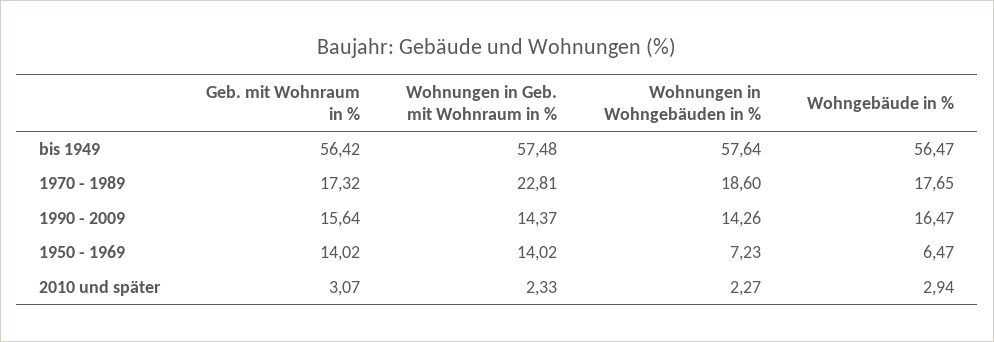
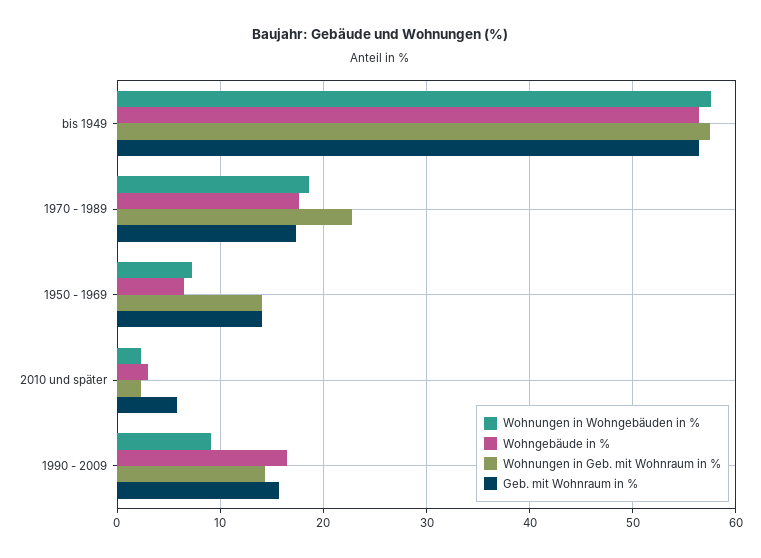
  {
    "Geb. mit Wohnraum in %": {
      "bis 1949": 56.42,
      "1970 - 1989": 17.32,
      "1990 - 2009": 15.64,
      "1950 - 1969": 14.02,
-     "2010 und später": 3.07
+     "2010 und später": 6
    },
    "Wohnungen in Geb. mit Wohnraum in %": {
      "bis 1949": 57.48,
      "1970 - 1989": 22.81,
      "1990 - 2009": 14.37,
      "1950 - 1969": 14.02,
      "2010 und später": 2.33
    },
    "Wohnungen in Wohngebäuden in %": {
      "bis 1949": 57.64,
      "1970 - 1989": 18.6,
-     "1990 - 2009": 14.26,
+     "1990 - 2009": 9,
      "1950 - 1969": 7.23,
      "2010 und später": 2.27
    },
    "Wohngebäude in %": {
      "bis 1949": 56.47,
      "1970 - 1989": 17.65,
      "1990 - 2009": 16.47,
      "1950 - 1969": 6.47,
      "2010 und später": 2.94
    }
  }

